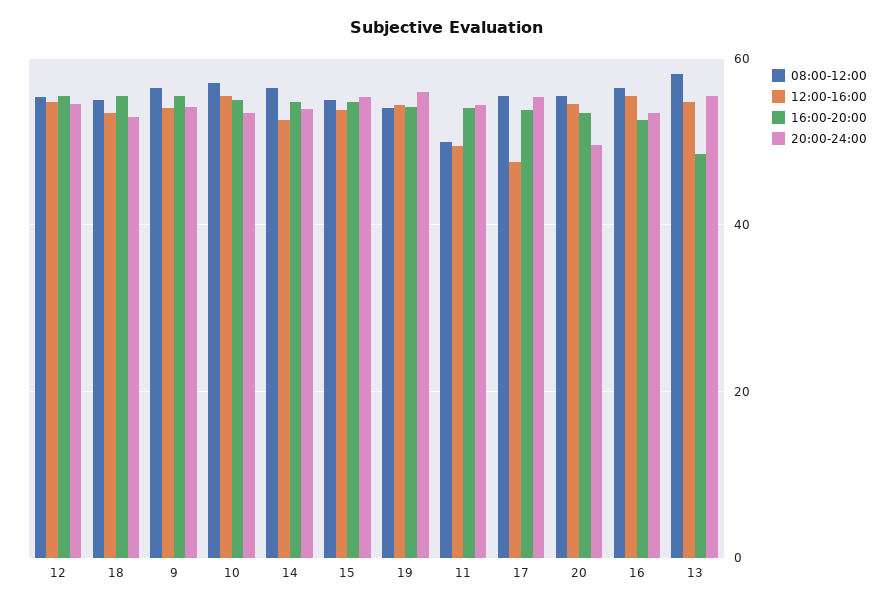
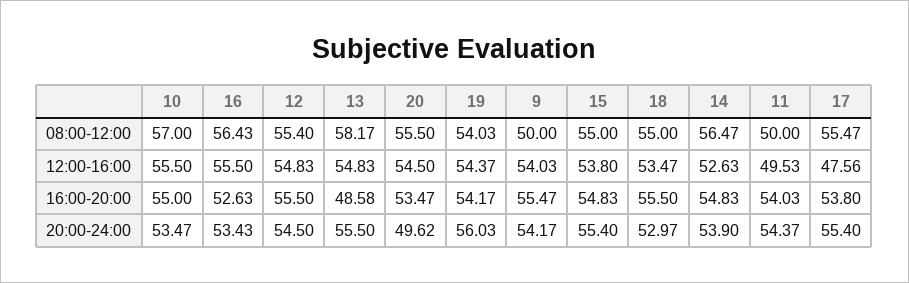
  {
    "08:00-12:00": {
      "12": 55.4,
      "18": 55,
-     "9": 56,
+     "9": 50,
      "10": 57,
      "14": 56.47,
      "15": 55,
      "19": 54.03,
      "11": 50,
      "17": 55.47,
      "20": 55.5,
      "16": 56.43,
      "13": 58.17
    },
    "12:00-16:00": {
      "12": 54.83,
      "18": 53.47,
      "9": 54.03,
      "10": 55.5,
      "14": 52.63,
      "15": 53.8,
      "19": 54.37,
      "11": 49.53,
      "17": 47.56,
      "20": 54.5,
      "16": 55.5,
      "13": 54.83
    },
    "16:00-20:00": {
      "12": 55.5,
      "18": 55.5,
      "9": 55.47,
      "10": 55,
      "14": 54.83,
      "15": 54.83,
      "19": 54.17,
      "11": 54.03,
      "17": 53.8,
      "20": 53.47,
      "16": 52.63,
      "13": 48.58
    },
    "20:00-24:00": {
      "12": 54.5,
      "18": 52.97,
      "9": 54.17,
      "10": 53.47,
      "14": 53.9,
      "15": 55.4,
      "19": 56.03,
      "11": 54.37,
      "17": 55.4,
      "20": 49.62,
      "16": 53.43,
      "13": 55.5
    }
  }

